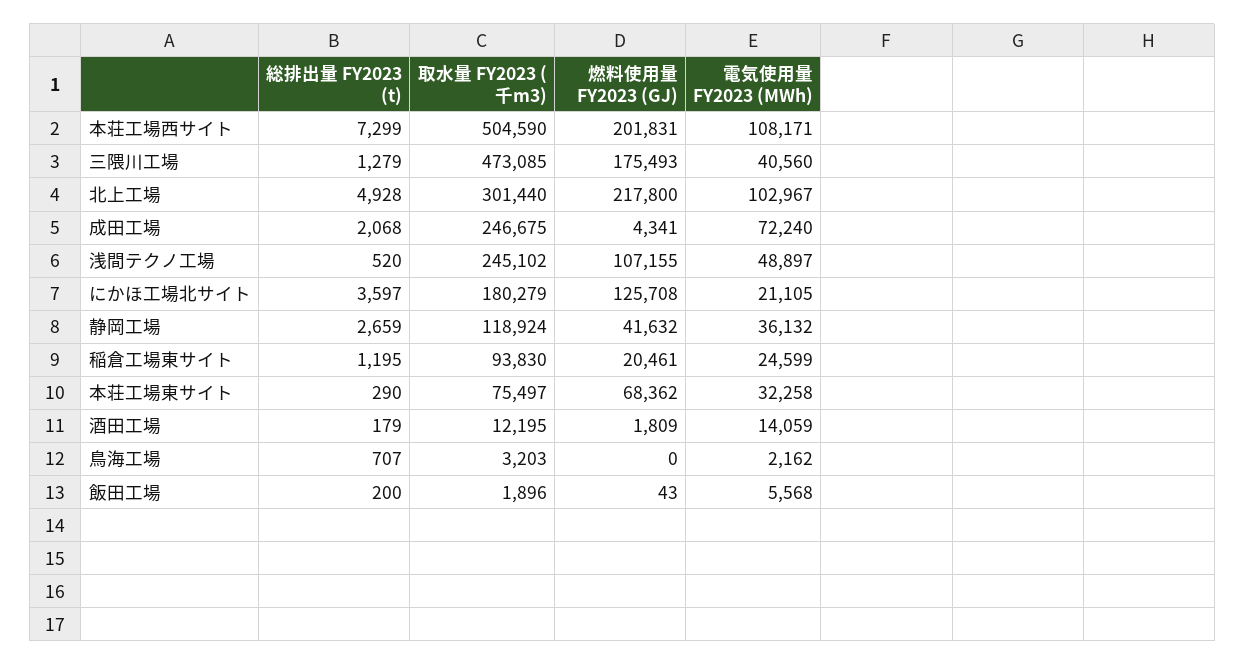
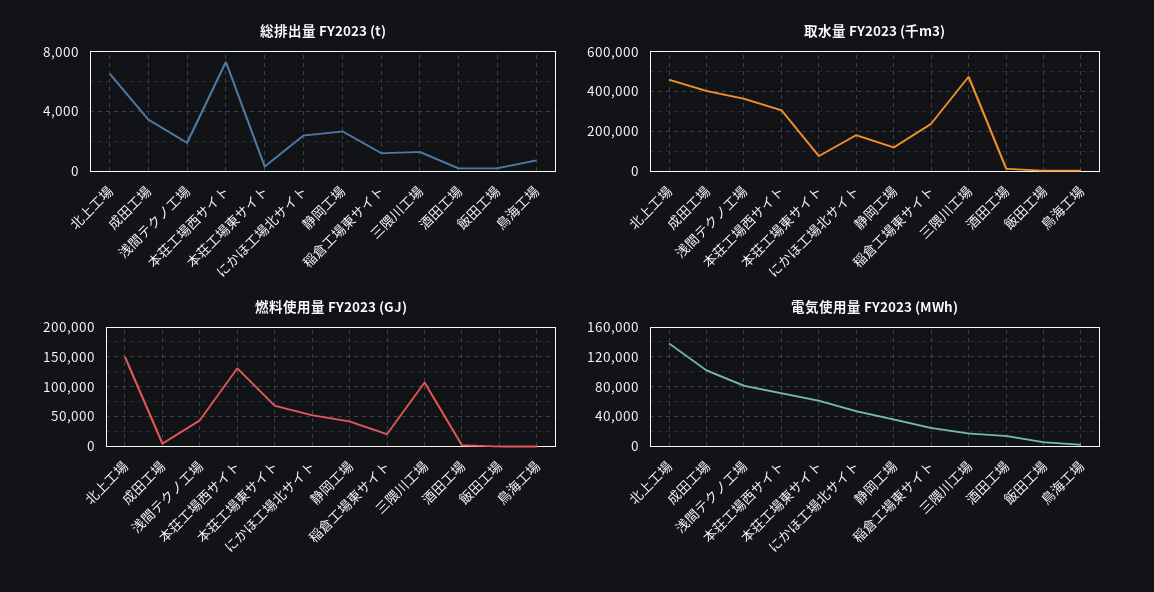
  {
    "総排出量 FY2023 (t)": {
      "本荘工場西サイト": 7299,
      "三隈川工場": 1279,
-     "北上工場": 4928,
+     "北上工場": 6500,
-     "成田工場": 2068,
+     "成田工場": 3500,
-     "浅間テクノ工場": 520,
+     "浅間テクノ工場": 2000,
-     "にかほ工場北サイト": 3597,
+     "にかほ工場北サイト": 2500,
      "静岡工場": 2659,
      "稲倉工場東サイト": 1195,
      "本荘工場東サイト": 290,
      "酒田工場": 179,
      "鳥海工場": 707,
      "飯田工場": 200
    },
    "取水量 FY2023 (千m3)": {
-     "本荘工場西サイト": 504590,
+     "本荘工場西サイト": 300000,
      "三隈川工場": 473085,
-     "北上工場": 301440,
+     "北上工場": 450000,
-     "成田工場": 246675,
+     "成田工場": 400000,
-     "浅間テクノ工場": 245102,
+     "浅間テクノ工場": 350000,
      "にかほ工場北サイト": 180279,
      "静岡工場": 118924,
-     "稲倉工場東サイト": 93830,
+     "稲倉工場東サイト": 250000,
      "本荘工場東サイト": 75497,
      "酒田工場": 12195,
      "鳥海工場": 3203,
      "飯田工場": 1896
    },
    "燃料使用量 FY2023 (GJ)": {
-     "本荘工場西サイト": 201831,
+     "本荘工場西サイト": 125000,
-     "三隈川工場": 175493,
+     "三隈川工場": 100000,
-     "北上工場": 217800,
+     "北上工場": 150000,
      "成田工場": 4341,
-     "浅間テクノ工場": 107155,
+     "浅間テクノ工場": 50000,
-     "にかほ工場北サイト": 125708,
+     "にかほ工場北サイト": 50000,
      "静岡工場": 41632,
      "稲倉工場東サイト": 20461,
      "本荘工場東サイト": 68362,
      "酒田工場": 1809,
      "鳥海工場": 0,
      "飯田工場": 43
    },
    "電気使用量 FY2023 (MWh)": {
-     "本荘工場西サイト": 108171,
+     "本荘工場西サイト": 70000,
-     "三隈川工場": 40560,
+     "三隈川工場": 20000,
-     "北上工場": 102967,
+     "北上工場": 140000,
-     "成田工場": 72240,
+     "成田工場": 100000,
-     "浅間テクノ工場": 48897,
+     "浅間テクノ工場": 80000,
-     "にかほ工場北サイト": 21105,
+     "にかほ工場北サイト": 50000,
      "静岡工場": 36132,
      "稲倉工場東サイト": 24599,
-     "本荘工場東サイト": 32258,
+     "本荘工場東サイト": 60000,
      "酒田工場": 14059,
      "鳥海工場": 2162,
      "飯田工場": 5568
    }
  }

